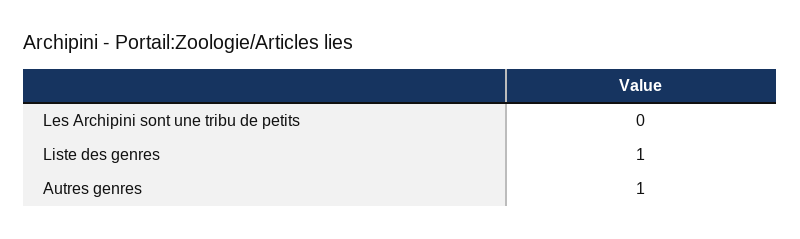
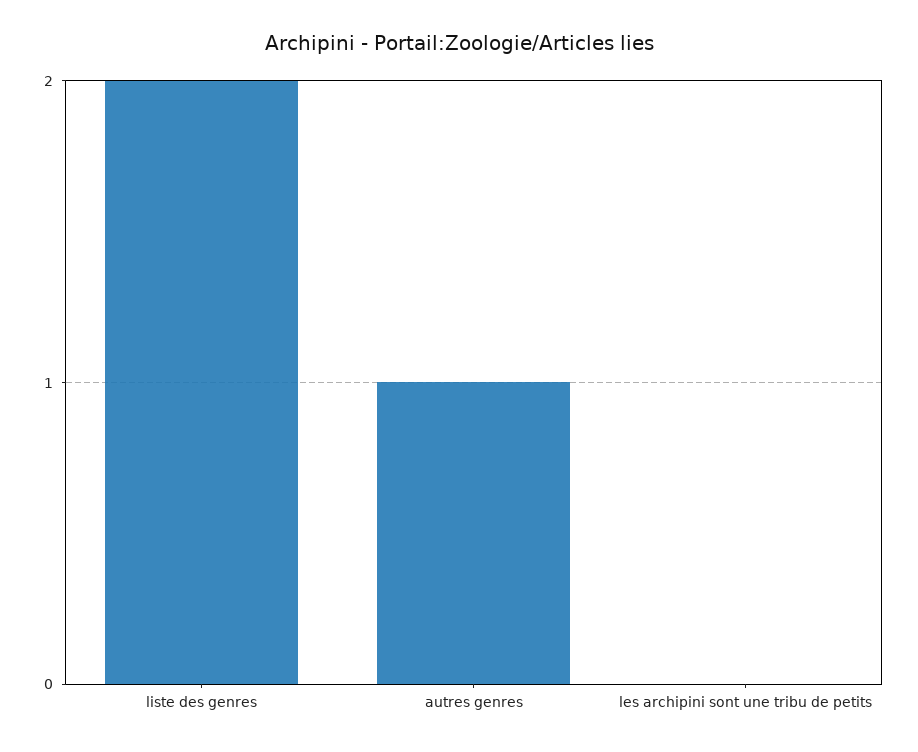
  {
    "Les Archipini sont une tribu de petits": 0,
-   "Liste des genres": 1,
+   "Liste des genres": 2,
    "Autres genres": 1
  }

